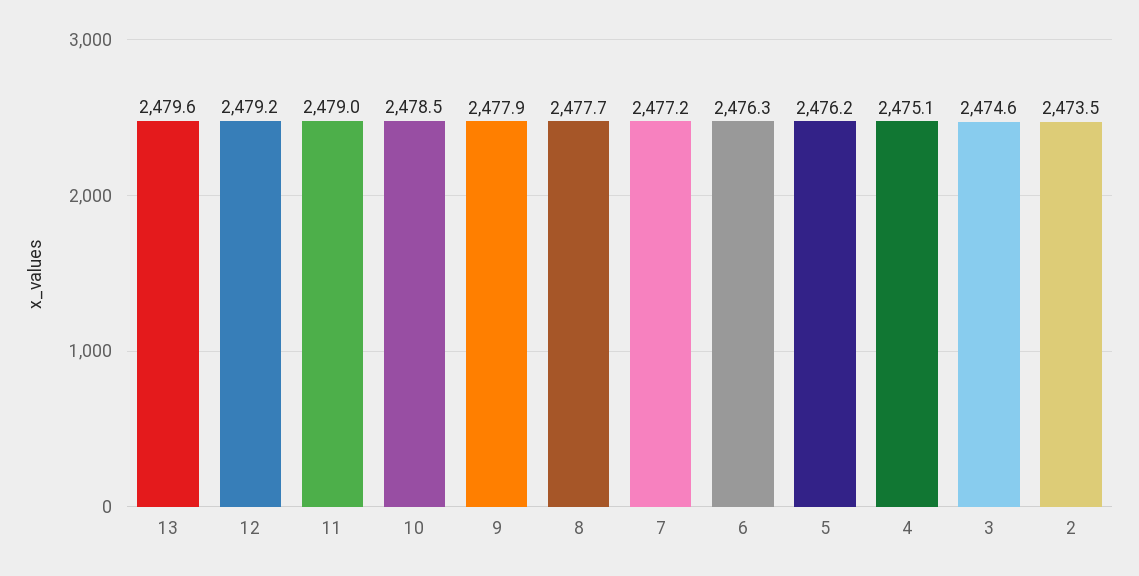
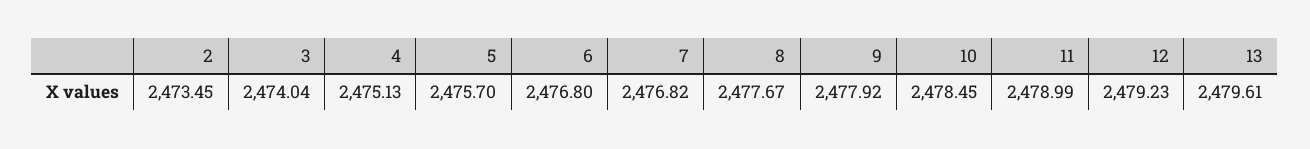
  {
    "13": 2479.61,
    "12": 2479.23,
    "11": 2478.99,
    "10": 2478.45,
    "9": 2477.92,
    "8": 2477.67,
-   "7": 2477.2,
+   "7": 2476.82,
-   "6": 2476.3,
+   "6": 2476.8,
-   "5": 2476.2,
+   "5": 2475.7,
    "4": 2475.13,
-   "3": 2474.6,
+   "3": 2474.04,
    "2": 2473.45
  }

